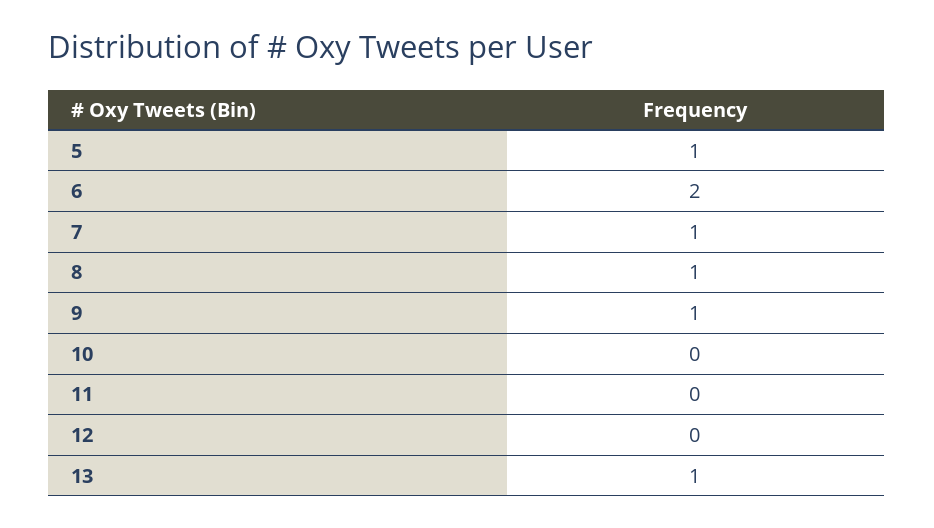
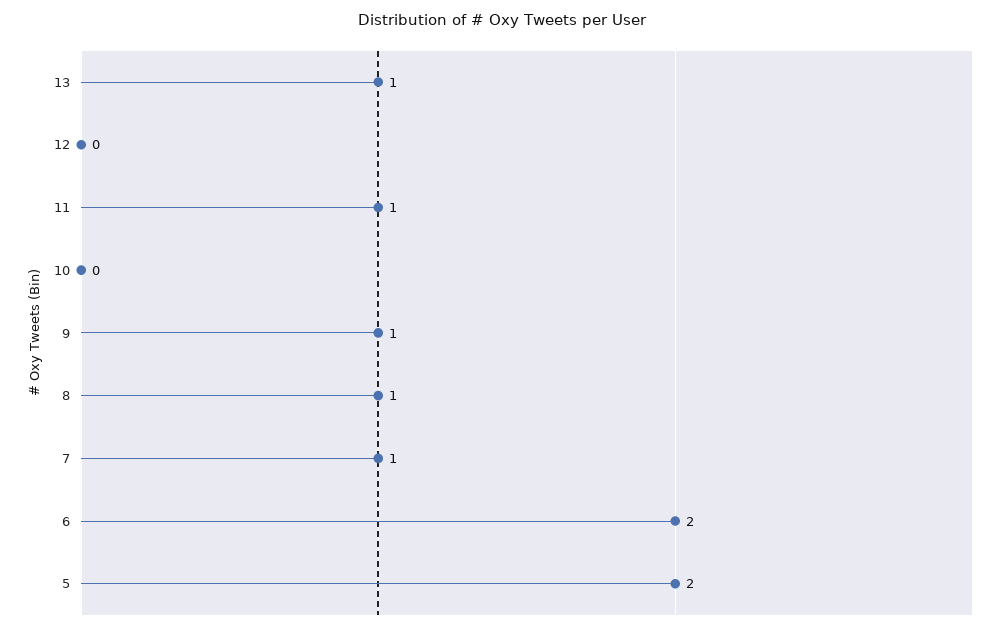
  {
-   "5": 1,
+   "5": 2,
    "6": 2,
    "7": 1,
    "8": 1,
    "9": 1,
    "10": 0,
-   "11": 0,
+   "11": 1,
    "12": 0,
    "13": 1
  }

